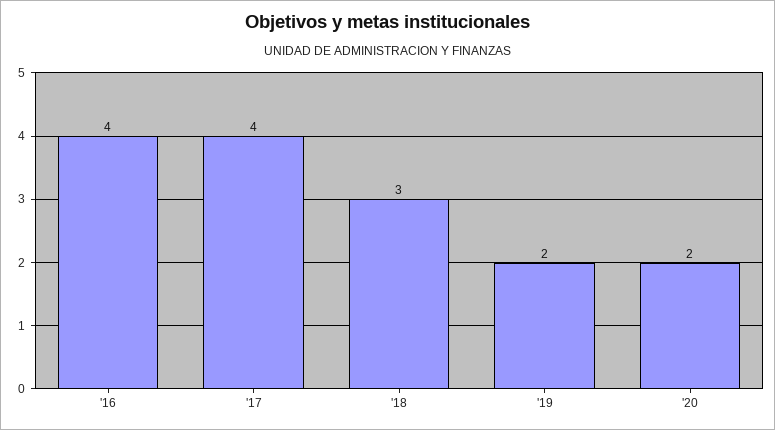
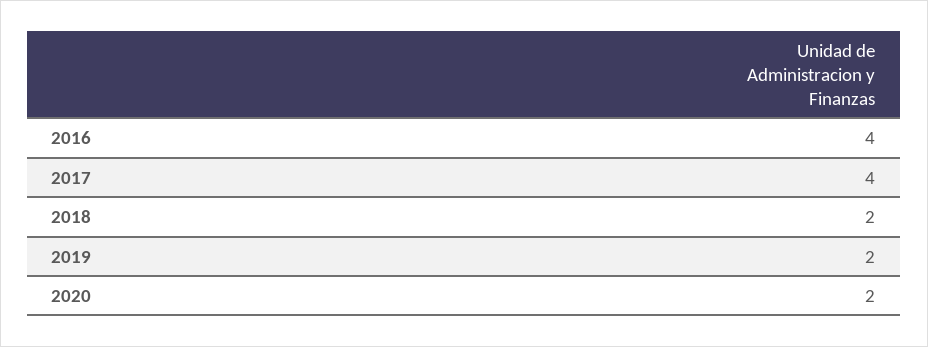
  {
    "'16": 4,
    "'17": 4,
-   "'18": 3,
+   "'18": 2,
    "'19": 2,
    "'20": 2
  }

